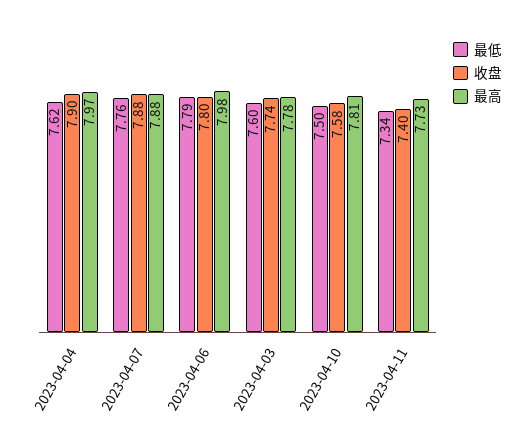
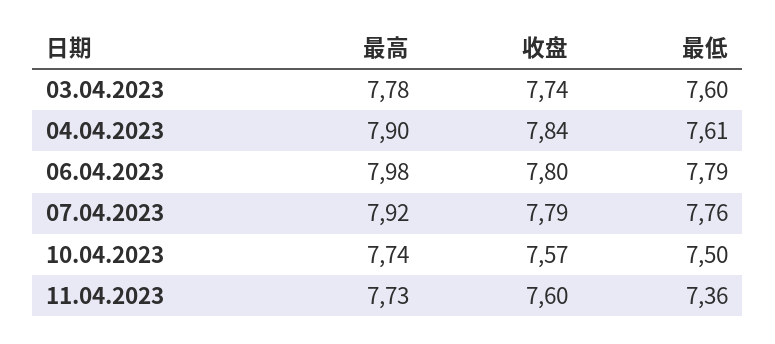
  {
    "最低": {
-     "2023-04-04": 7.62,
+     "2023-04-04": 7.61,
      "2023-04-07": 7.76,
      "2023-04-06": 7.79,
      "2023-04-03": 7.6,
      "2023-04-10": 7.5,
-     "2023-04-11": 7.34
+     "2023-04-11": 7.36
    },
    "收盘": {
-     "2023-04-04": 7.9,
+     "2023-04-04": 7.84,
-     "2023-04-07": 7.88,
+     "2023-04-07": 7.79,
      "2023-04-06": 7.8,
      "2023-04-03": 7.74,
-     "2023-04-10": 7.58,
+     "2023-04-10": 7.57,
-     "2023-04-11": 7.4
+     "2023-04-11": 7.6
    },
    "最高": {
-     "2023-04-04": 7.97,
+     "2023-04-04": 7.9,
-     "2023-04-07": 7.88,
+     "2023-04-07": 7.92,
      "2023-04-06": 7.98,
      "2023-04-03": 7.78,
-     "2023-04-10": 7.81,
+     "2023-04-10": 7.74,
      "2023-04-11": 7.73
    }
  }

